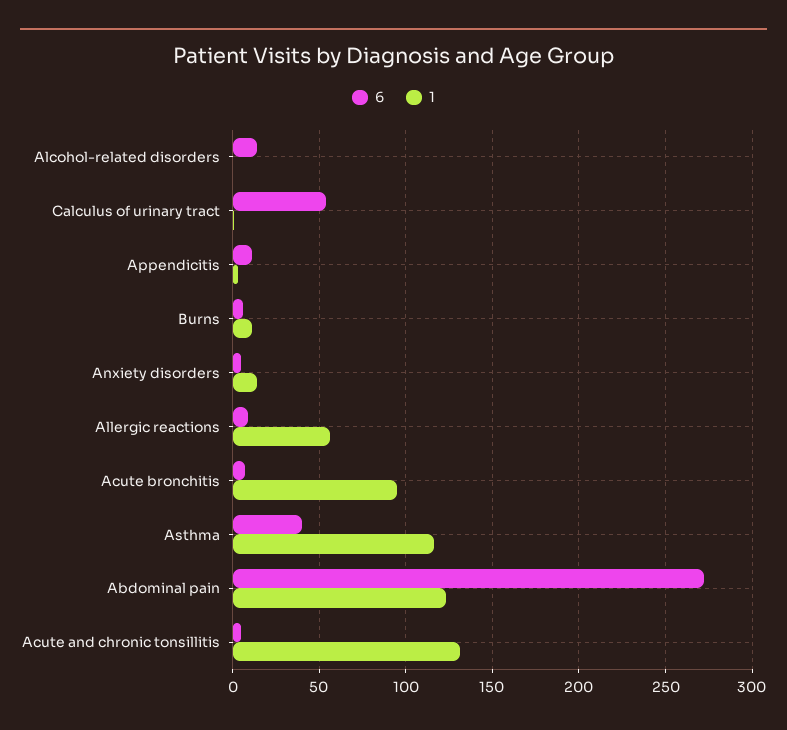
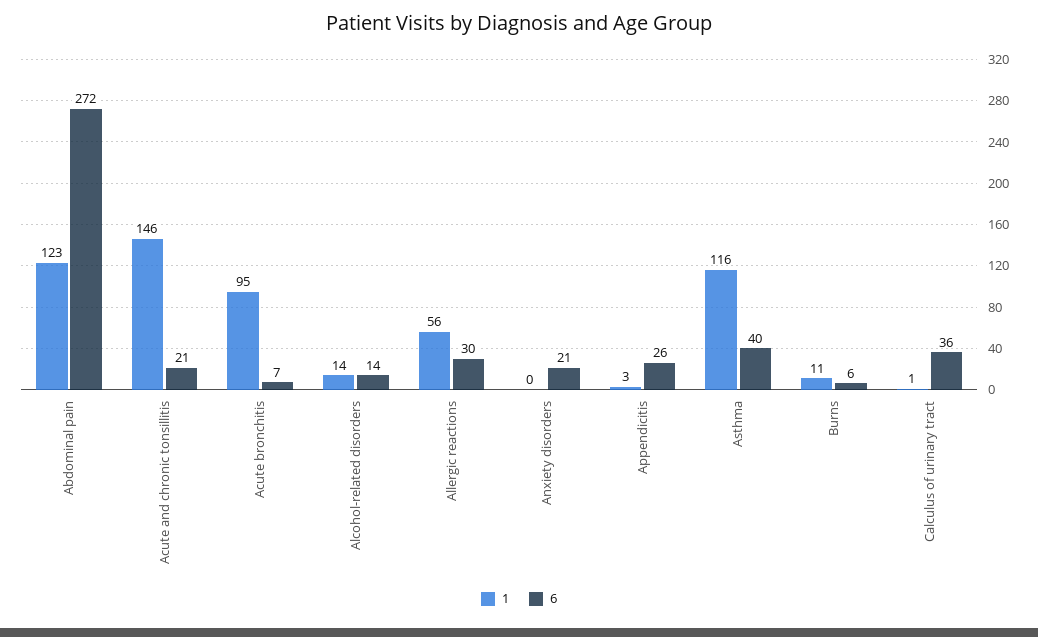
  {
    "6": {
      "Alcohol-related disorders": 14,
-     "Calculus of urinary tract": 55,
+     "Calculus of urinary tract": 36,
-     "Appendicitis": 10,
+     "Appendicitis": 26,
      "Burns": 6,
-     "Anxiety disorders": 5,
+     "Anxiety disorders": 21,
-     "Allergic reactions": 10,
+     "Allergic reactions": 30,
      "Acute bronchitis": 7,
      "Asthma": 40,
      "Abdominal pain": 272,
-     "Acute and chronic tonsillitis": 5
+     "Acute and chronic tonsillitis": 21
    },
    "1": {
-     "Alcohol-related disorders": 0,
+     "Alcohol-related disorders": 14,
      "Calculus of urinary tract": 1,
      "Appendicitis": 3,
      "Burns": 11,
-     "Anxiety disorders": 15,
+     "Anxiety disorders": 0,
      "Allergic reactions": 56,
      "Acute bronchitis": 95,
      "Asthma": 116,
      "Abdominal pain": 123,
-     "Acute and chronic tonsillitis": 130
+     "Acute and chronic tonsillitis": 146
    }
  }

